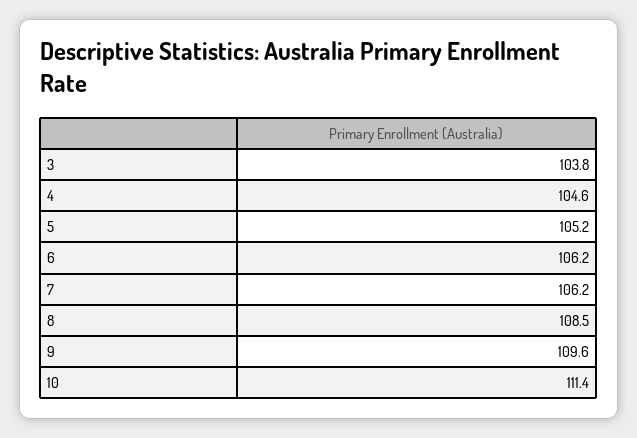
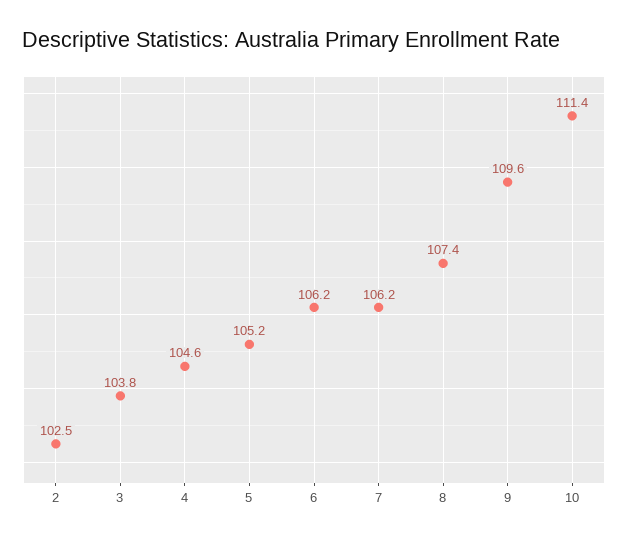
  {
    "3": 103.8,
    "4": 104.6,
    "5": 105.2,
    "6": 106.2,
    "7": 106.2,
-   "8": 108.5,
+   "8": 107.4,
    "9": 109.6,
-   "10": 111.4
+   "10": 111.4,
+   "2": 102.5
  }

